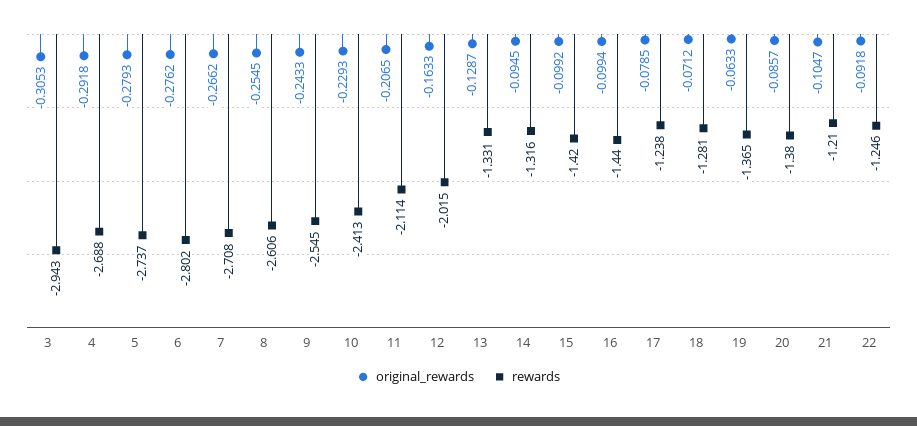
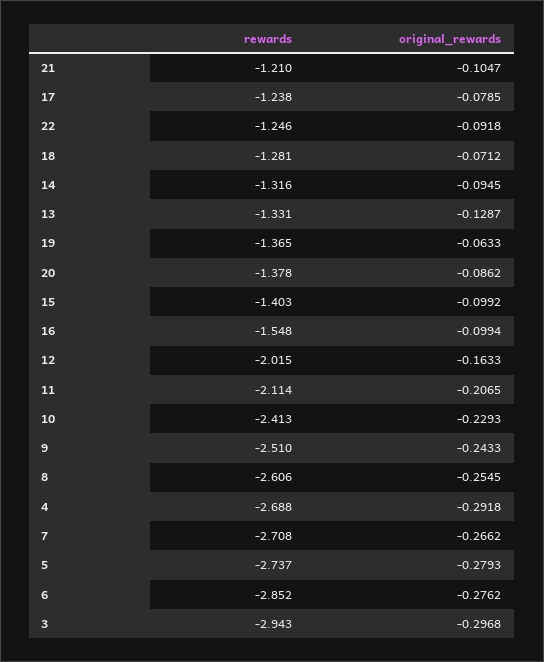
  {
    "original_rewards": {
-     "3": -0.3053,
+     "3": -0.2968,
      "4": -0.2918,
      "5": -0.2793,
      "6": -0.2762,
      "7": -0.2662,
      "8": -0.2545,
      "9": -0.2433,
      "10": -0.2293,
      "11": -0.2065,
      "12": -0.1633,
      "13": -0.1287,
      "14": -0.0945,
      "15": -0.0992,
      "16": -0.0994,
      "17": -0.0785,
      "18": -0.0712,
      "19": -0.0633,
-     "20": -0.0857,
+     "20": -0.0862,
      "21": -0.1047,
      "22": -0.0918
    },
    "rewards": {
      "3": -2.943,
      "4": -2.688,
      "5": -2.737,
-     "6": -2.802,
+     "6": -2.852,
      "7": -2.708,
      "8": -2.606,
-     "9": -2.545,
+     "9": -2.51,
      "10": -2.413,
      "11": -2.114,
      "12": -2.015,
      "13": -1.331,
      "14": -1.316,
-     "15": -1.42,
+     "15": -1.403,
-     "16": -1.44,
+     "16": -1.548,
      "17": -1.238,
      "18": -1.281,
      "19": -1.365,
-     "20": -1.38,
+     "20": -1.378,
      "21": -1.21,
      "22": -1.246
    }
  }

